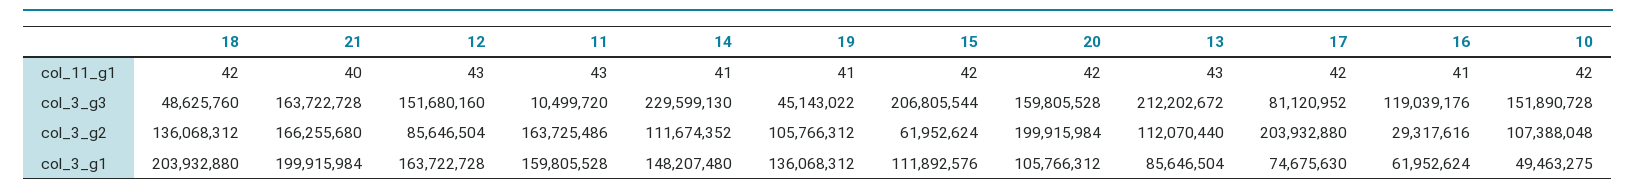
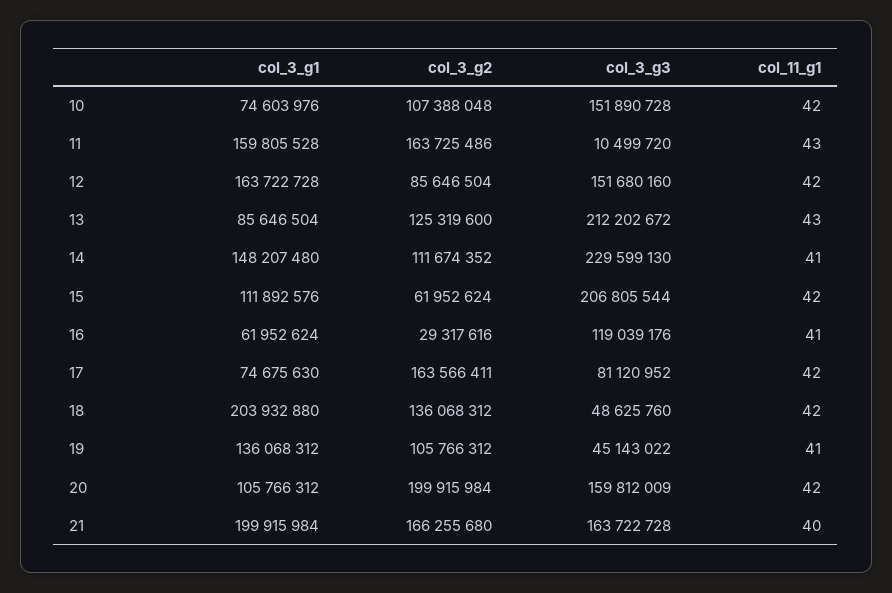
  {
    "18": {
      "col_11_g1": 42,
      "col_3_g3": 48625760,
      "col_3_g2": 136068312,
      "col_3_g1": 203932880
    },
    "21": {
      "col_11_g1": 40,
      "col_3_g3": 163722728,
      "col_3_g2": 166255680,
      "col_3_g1": 199915984
    },
    "12": {
-     "col_11_g1": 43,
+     "col_11_g1": 42,
      "col_3_g3": 151680160,
      "col_3_g2": 85646504,
      "col_3_g1": 163722728
    },
    "11": {
      "col_11_g1": 43,
      "col_3_g3": 10499720,
      "col_3_g2": 163725486,
      "col_3_g1": 159805528
    },
    "14": {
      "col_11_g1": 41,
      "col_3_g3": 229599130,
      "col_3_g2": 111674352,
      "col_3_g1": 148207480
    },
    "19": {
      "col_11_g1": 41,
      "col_3_g3": 45143022,
      "col_3_g2": 105766312,
      "col_3_g1": 136068312
    },
    "15": {
      "col_11_g1": 42,
      "col_3_g3": 206805544,
      "col_3_g2": 61952624,
      "col_3_g1": 111892576
    },
    "20": {
      "col_11_g1": 42,
-     "col_3_g3": 159805528,
+     "col_3_g3": 159812009,
      "col_3_g2": 199915984,
      "col_3_g1": 105766312
    },
    "13": {
      "col_11_g1": 43,
      "col_3_g3": 212202672,
-     "col_3_g2": 112070440,
+     "col_3_g2": 125319600,
      "col_3_g1": 85646504
    },
    "17": {
      "col_11_g1": 42,
      "col_3_g3": 81120952,
-     "col_3_g2": 203932880,
+     "col_3_g2": 163566411,
      "col_3_g1": 74675630
    },
    "16": {
      "col_11_g1": 41,
      "col_3_g3": 119039176,
      "col_3_g2": 29317616,
      "col_3_g1": 61952624
    },
    "10": {
      "col_11_g1": 42,
      "col_3_g3": 151890728,
      "col_3_g2": 107388048,
-     "col_3_g1": 49463275
+     "col_3_g1": 74603976
    }
  }

